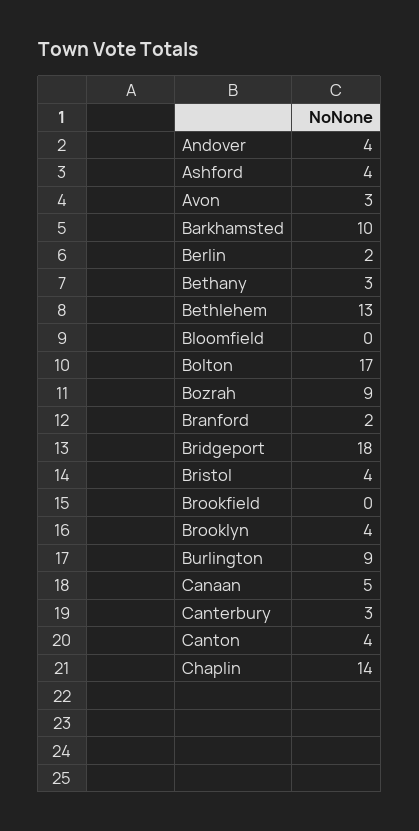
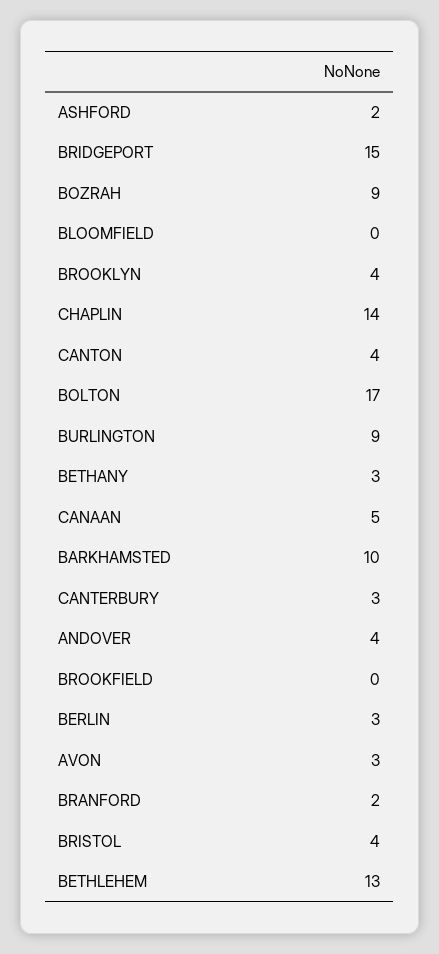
  {
    "Andover": 4,
-   "Ashford": 4,
+   "Ashford": 2,
    "Avon": 3,
    "Barkhamsted": 10,
-   "Berlin": 2,
+   "Berlin": 3,
    "Bethany": 3,
    "Bethlehem": 13,
    "Bloomfield": 0,
    "Bolton": 17,
    "Bozrah": 9,
    "Branford": 2,
-   "Bridgeport": 18,
+   "Bridgeport": 15,
    "Bristol": 4,
    "Brookfield": 0,
    "Brooklyn": 4,
    "Burlington": 9,
    "Canaan": 5,
    "Canterbury": 3,
    "Canton": 4,
    "Chaplin": 14
  }

